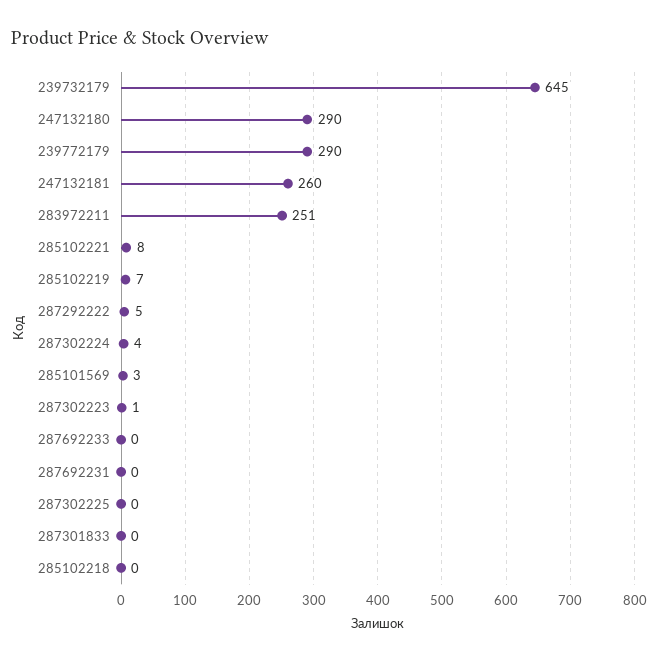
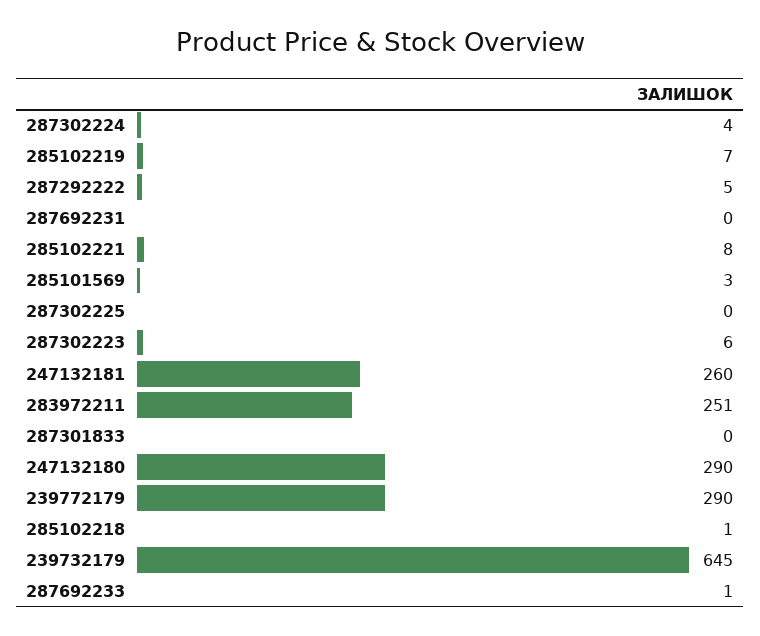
  {
    "239732179": 645,
    "247132180": 290,
    "239772179": 290,
    "247132181": 260,
    "283972211": 251,
    "285102221": 8,
    "285102219": 7,
    "287292222": 5,
    "287302224": 4,
    "285101569": 3,
-   "287302223": 1,
+   "287302223": 6,
-   "287692233": 0,
+   "287692233": 1,
    "287692231": 0,
    "287302225": 0,
    "287301833": 0,
-   "285102218": 0
+   "285102218": 1
  }

